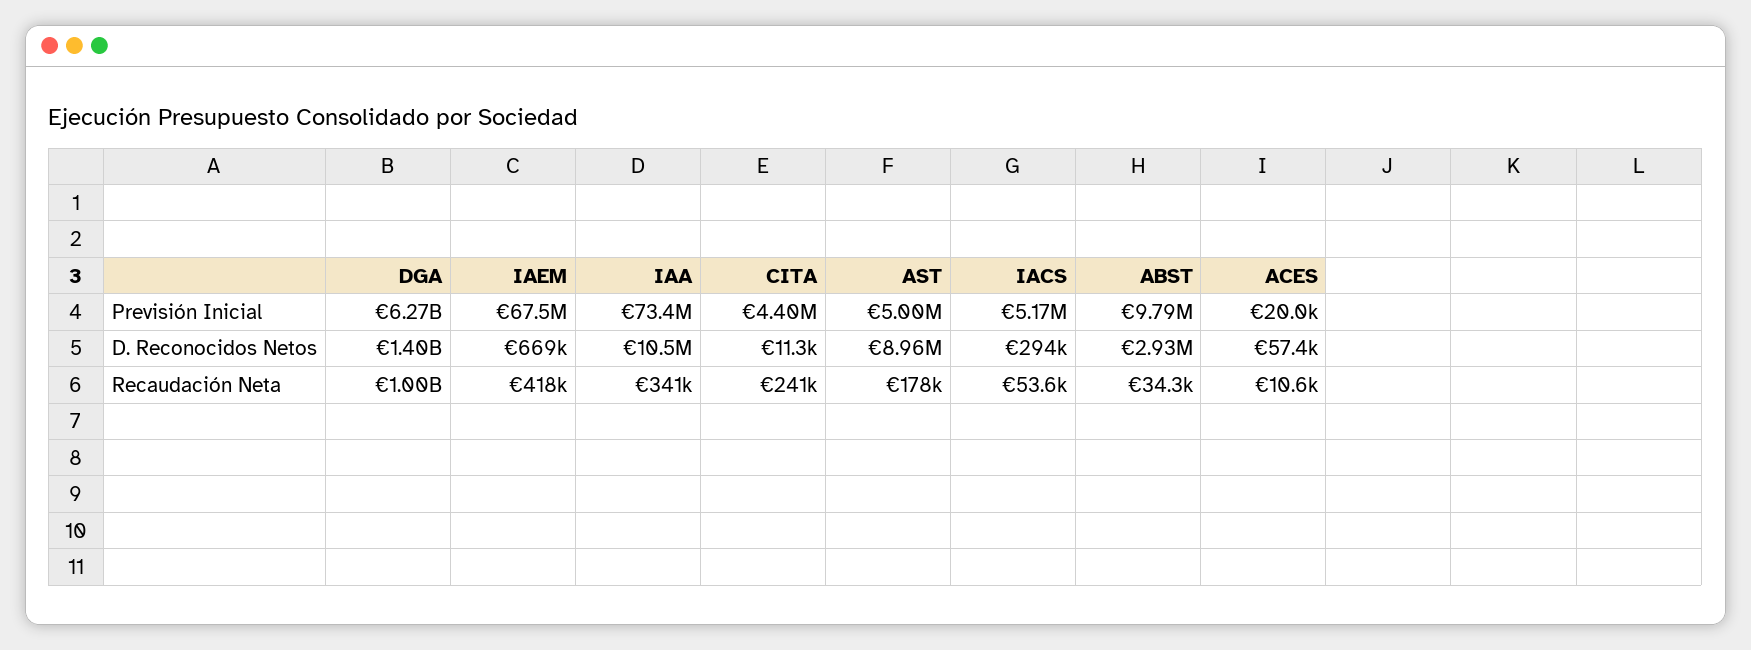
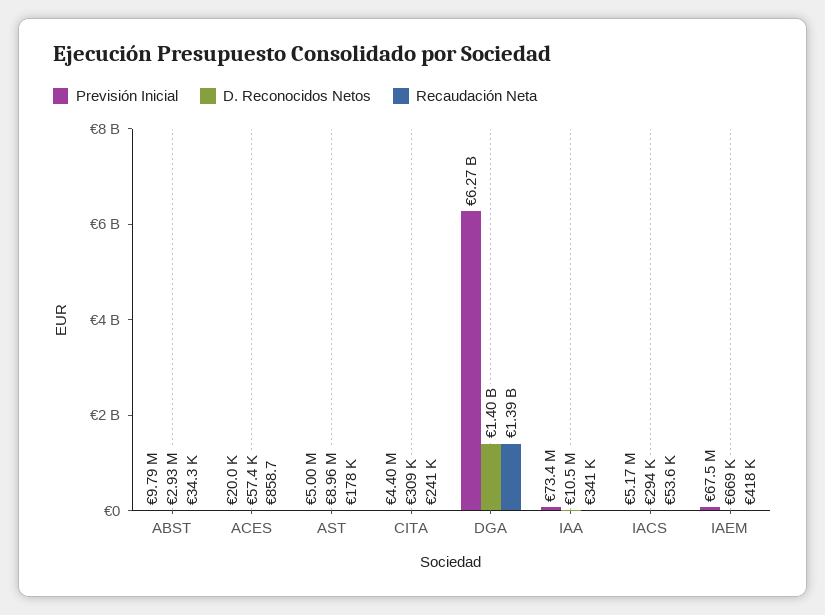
  {
    "Previsión Inicial": {
      "DGA": 6270000000,
      "IAEM": 67500000,
      "IAA": 73400000,
      "CITA": 4400000,
      "AST": 5000000,
      "IACS": 5170000,
      "ABST": 9790000,
      "ACES": 20000
    },
    "D. Reconocidos Netos": {
      "DGA": 1400000000,
      "IAEM": 669000,
      "IAA": 10500000,
-     "CITA": 11300,
+     "CITA": 309000,
      "AST": 8960000,
      "IACS": 294000,
      "ABST": 2930000,
      "ACES": 57400
    },
    "Recaudación Neta": {
-     "DGA": 1000000000,
+     "DGA": 1390000000,
      "IAEM": 418000,
      "IAA": 341000,
      "CITA": 241000,
      "AST": 178000,
      "IACS": 53600,
      "ABST": 34300,
-     "ACES": 10600
+     "ACES": 858.7
    }
  }

